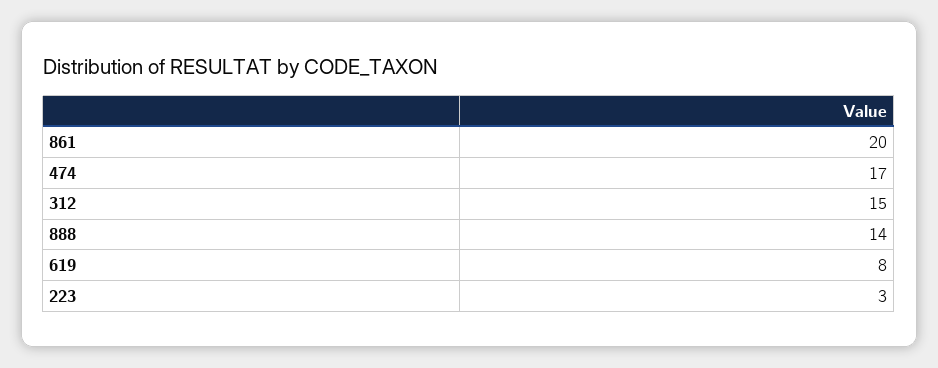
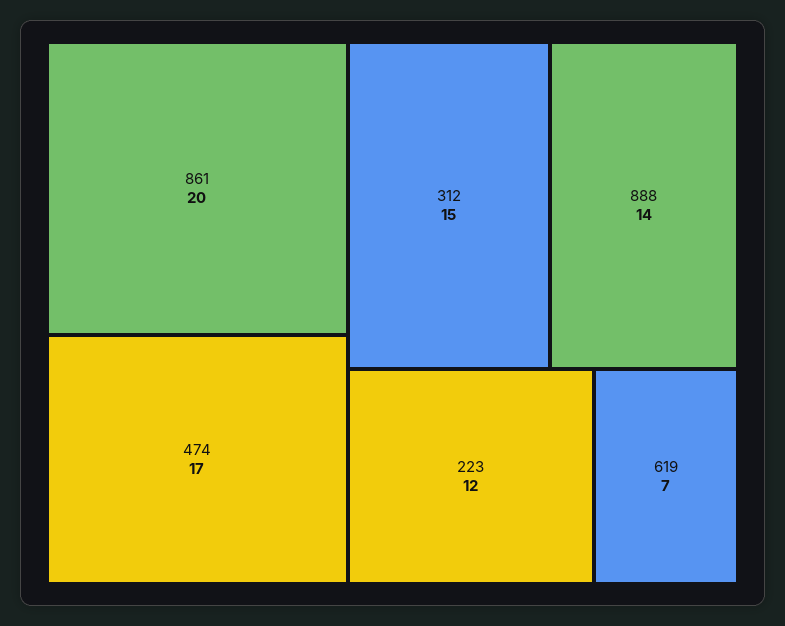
  {
    "861": 20,
    "474": 17,
    "312": 15,
    "888": 14,
-   "619": 8,
+   "619": 7,
-   "223": 3
+   "223": 12
  }

